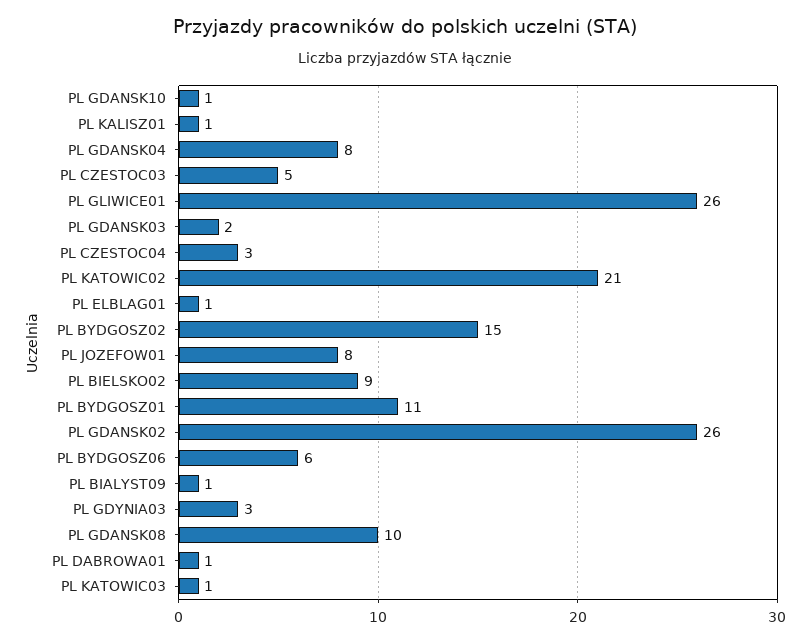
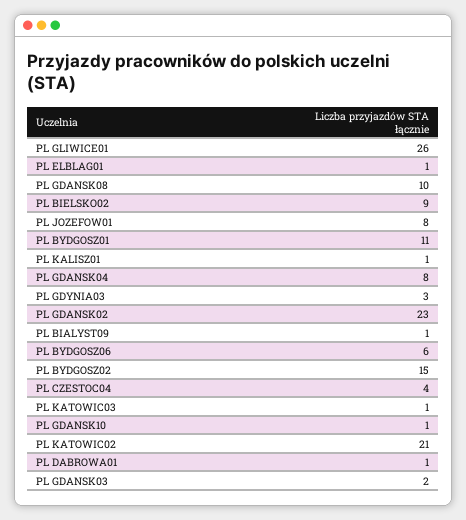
  {
    "PL GDANSK10": 1,
    "PL KALISZ01": 1,
    "PL GDANSK04": 8,
-   "PL CZESTOC03": 5,
    "PL GLIWICE01": 26,
    "PL GDANSK03": 2,
-   "PL CZESTOC04": 3,
+   "PL CZESTOC04": 4,
    "PL KATOWIC02": 21,
    "PL ELBLAG01": 1,
    "PL BYDGOSZ02": 15,
    "PL JOZEFOW01": 8,
    "PL BIELSKO02": 9,
    "PL BYDGOSZ01": 11,
-   "PL GDANSK02": 26,
+   "PL GDANSK02": 23,
    "PL BYDGOSZ06": 6,
    "PL BIALYST09": 1,
    "PL GDYNIA03": 3,
    "PL GDANSK08": 10,
    "PL DABROWA01": 1,
    "PL KATOWIC03": 1
  }

